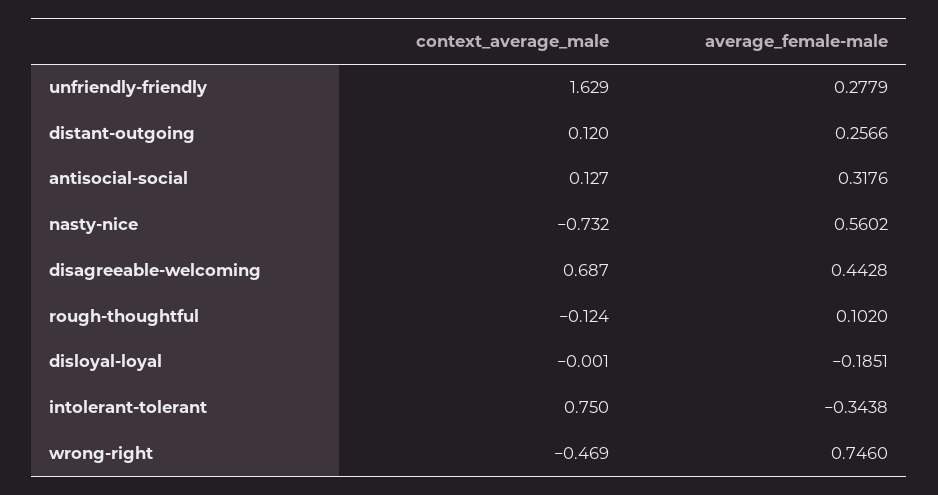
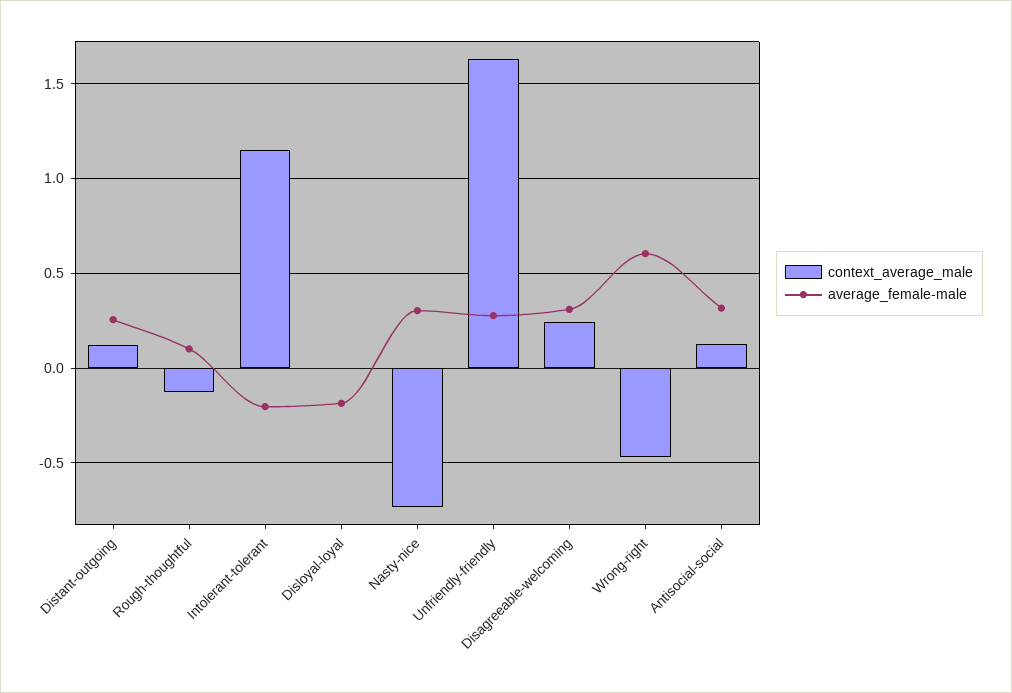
  {
    "context_average_male": {
      "unfriendly-friendly": 1.629,
      "distant-outgoing": 0.12,
      "antisocial-social": 0.127,
      "nasty-nice": -0.732,
-     "disagreeable-welcoming": 0.687,
+     "disagreeable-welcoming": 0.25,
      "rough-thoughtful": -0.124,
      "disloyal-loyal": -0.001,
-     "intolerant-tolerant": 0.75,
+     "intolerant-tolerant": 1.15,
      "wrong-right": -0.469
    },
    "average_female-male": {
      "unfriendly-friendly": 0.2779,
      "distant-outgoing": 0.2566,
      "antisocial-social": 0.3176,
-     "nasty-nice": 0.5602,
+     "nasty-nice": 0.3,
-     "disagreeable-welcoming": 0.4428,
+     "disagreeable-welcoming": 0.3,
      "rough-thoughtful": 0.102,
      "disloyal-loyal": -0.1851,
-     "intolerant-tolerant": -0.3438,
+     "intolerant-tolerant": -0.2,
-     "wrong-right": 0.746
+     "wrong-right": 0.6
    }
  }

